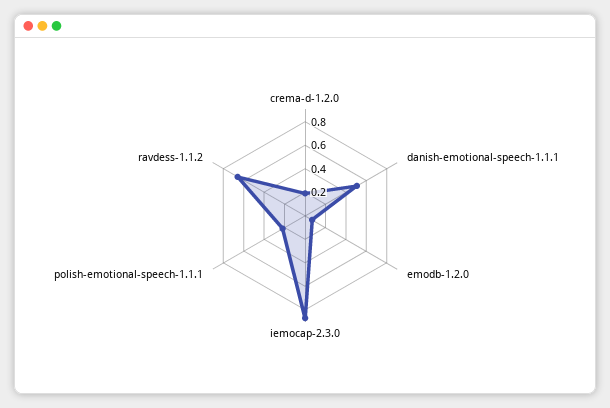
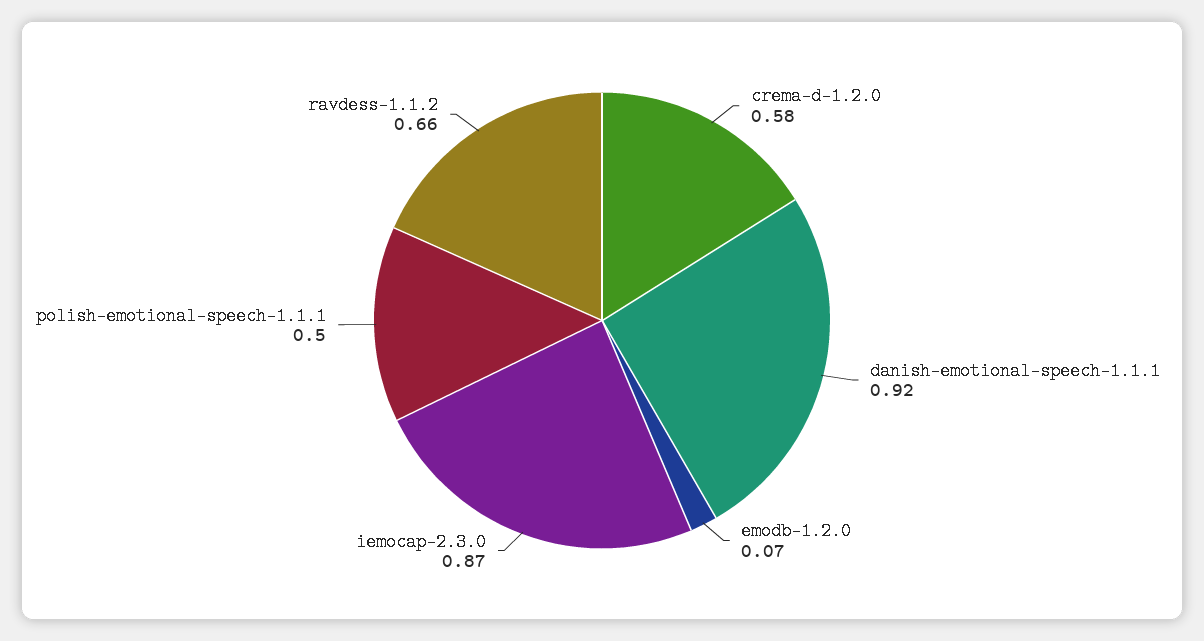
  {
-   "crema-d-1.2.0": 0.2,
+   "crema-d-1.2.0": 0.58,
-   "danish-emotional-speech-1.1.1": 0.5,
+   "danish-emotional-speech-1.1.1": 0.92,
    "emodb-1.2.0": 0.07,
    "iemocap-2.3.0": 0.87,
-   "polish-emotional-speech-1.1.1": 0.2,
+   "polish-emotional-speech-1.1.1": 0.5,
    "ravdess-1.1.2": 0.66
  }

